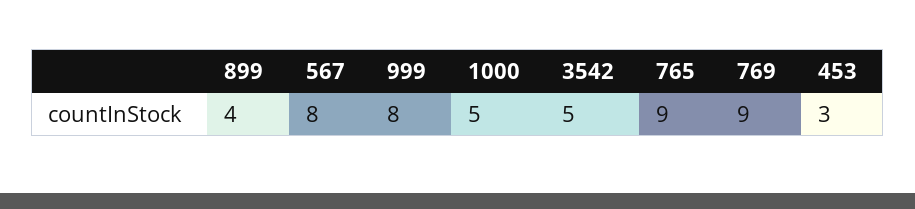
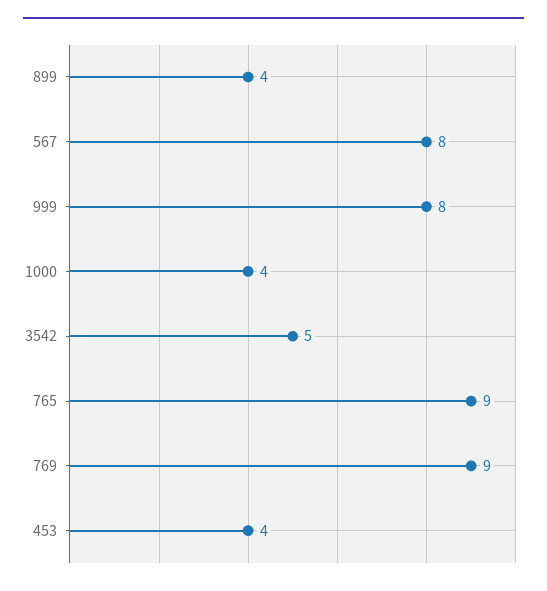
  {
    "899": 4,
    "567": 8,
    "999": 8,
-   "1000": 5,
+   "1000": 4,
    "3542": 5,
    "765": 9,
    "769": 9,
-   "453": 3
+   "453": 4
  }

